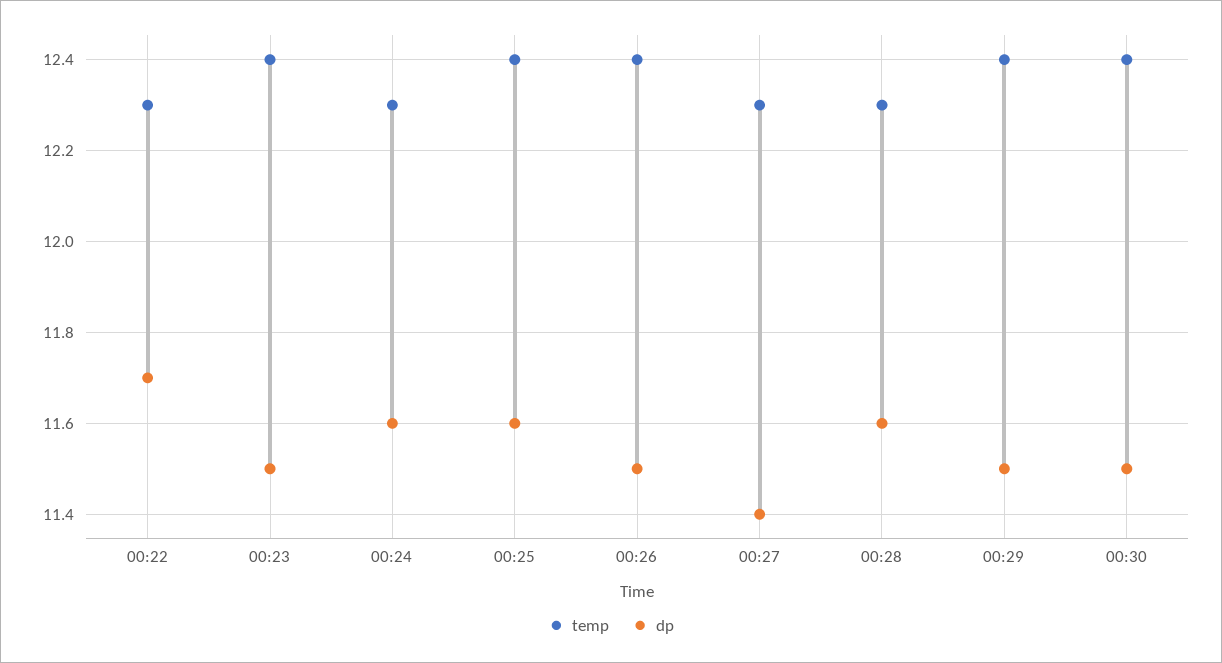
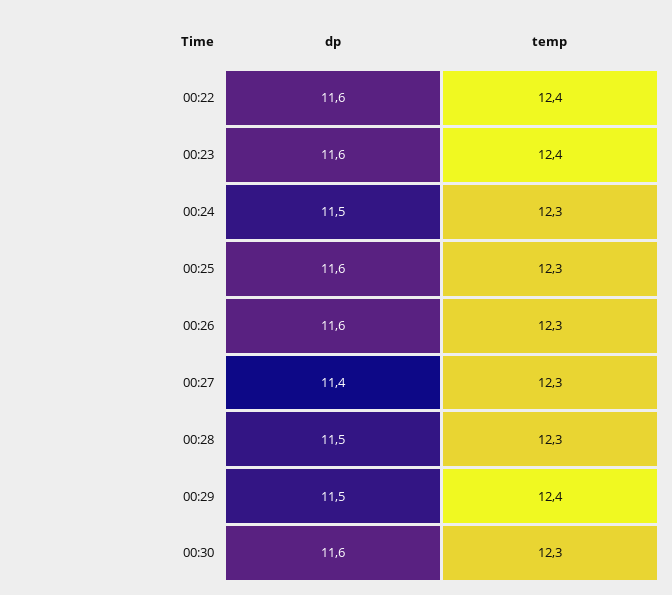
  {
    "temp": {
-     "00:22": 12.3,
+     "00:22": 12.4,
      "00:23": 12.4,
      "00:24": 12.3,
-     "00:25": 12.4,
+     "00:25": 12.3,
-     "00:26": 12.4,
+     "00:26": 12.3,
      "00:27": 12.3,
      "00:28": 12.3,
      "00:29": 12.4,
-     "00:30": 12.4
+     "00:30": 12.3
    },
    "dp": {
-     "00:22": 11.7,
+     "00:22": 11.6,
-     "00:23": 11.5,
+     "00:23": 11.6,
-     "00:24": 11.6,
+     "00:24": 11.5,
      "00:25": 11.6,
-     "00:26": 11.5,
+     "00:26": 11.6,
      "00:27": 11.4,
-     "00:28": 11.6,
+     "00:28": 11.5,
      "00:29": 11.5,
-     "00:30": 11.5
+     "00:30": 11.6
    }
  }

